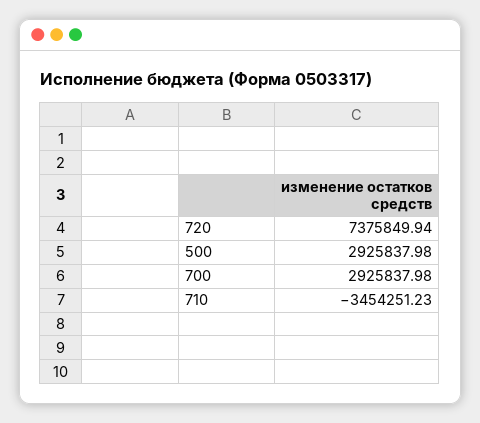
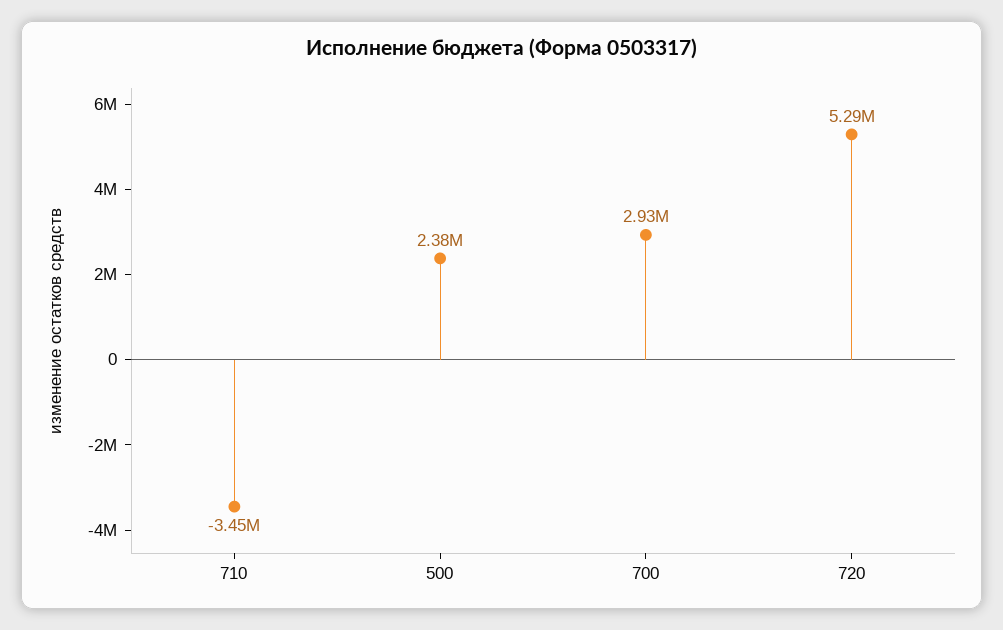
  {
-   "720": 7375849.94,
+   "720": 5290000,
-   "500": 2925837.98,
+   "500": 2380000,
    "700": 2925837.98,
    "710": -3454251.23
  }

